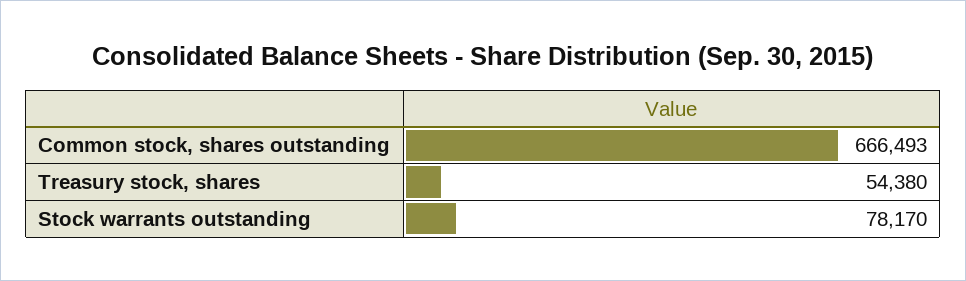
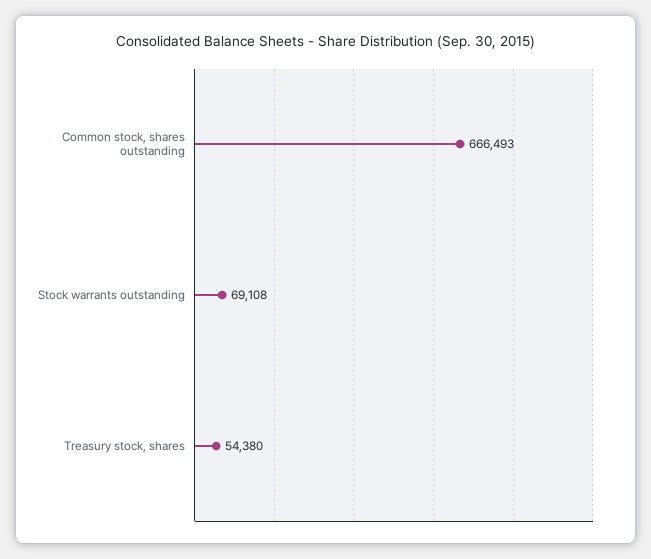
  {
    "Common stock, shares outstanding": 666493,
    "Treasury stock, shares": 54380,
-   "Stock warrants outstanding": 78170
+   "Stock warrants outstanding": 69108
  }

